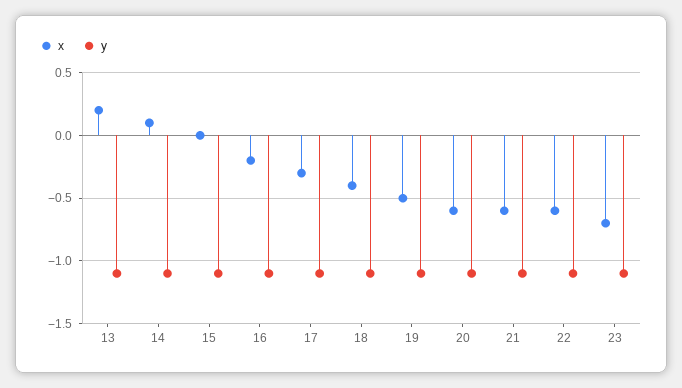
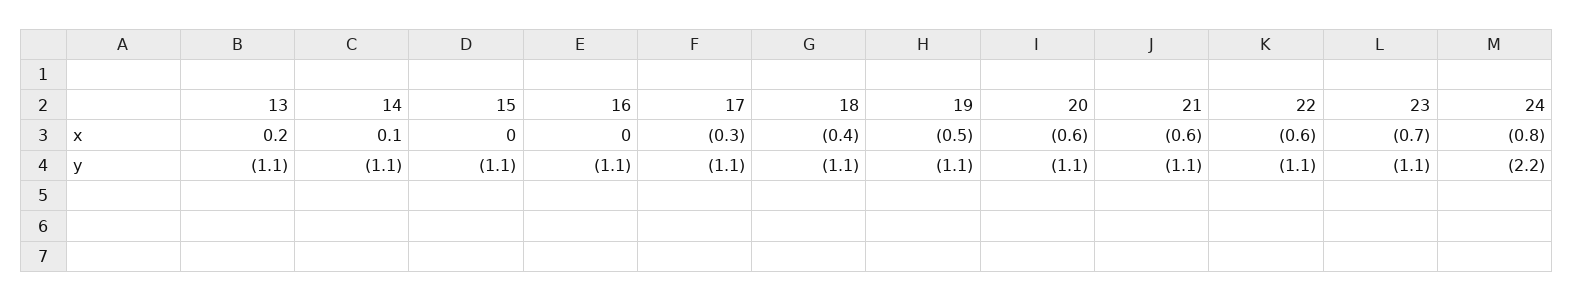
  {
    "x": {
      "13": 0.2,
      "14": 0.1,
      "15": 0,
-     "16": -0.2,
+     "16": 0,
      "17": -0.3,
      "18": -0.4,
      "19": -0.5,
      "20": -0.6,
      "21": -0.6,
      "22": -0.6,
-     "23": -0.7
+     "23": -0.7,
+     "24": -0.8
    },
    "y": {
      "13": -1.1,
      "14": -1.1,
      "15": -1.1,
      "16": -1.1,
      "17": -1.1,
      "18": -1.1,
      "19": -1.1,
      "20": -1.1,
      "21": -1.1,
      "22": -1.1,
-     "23": -1.1
+     "23": -1.1,
+     "24": -2.2
    }
  }

